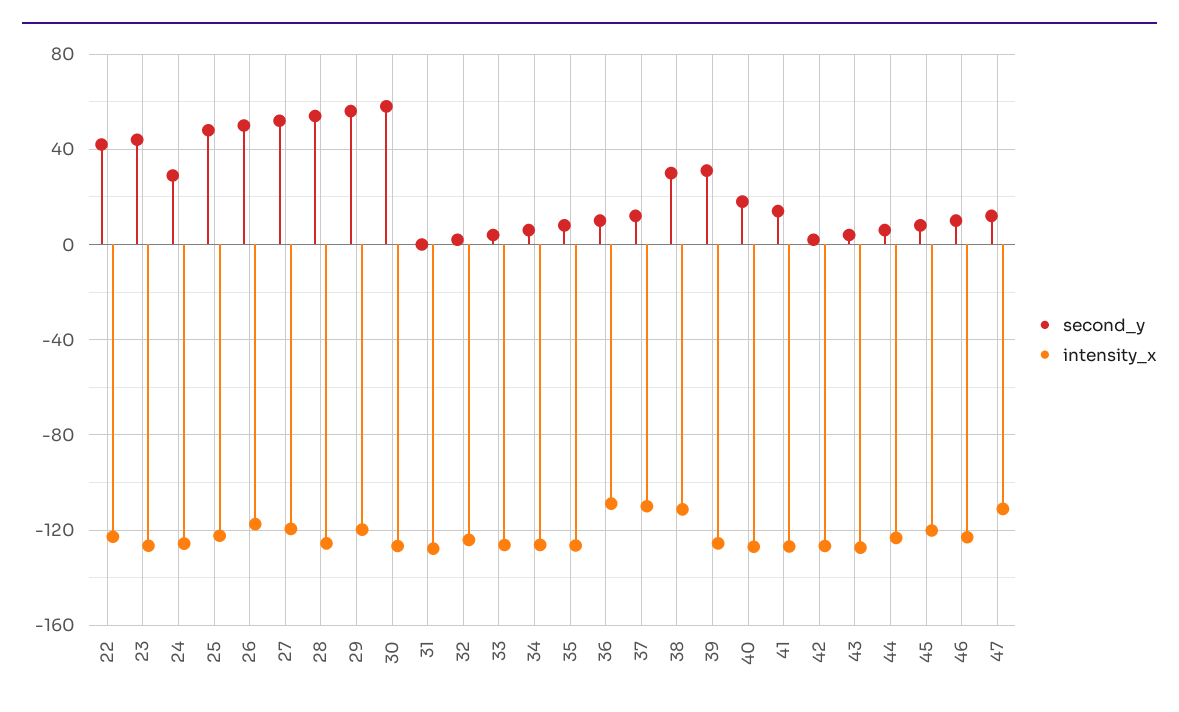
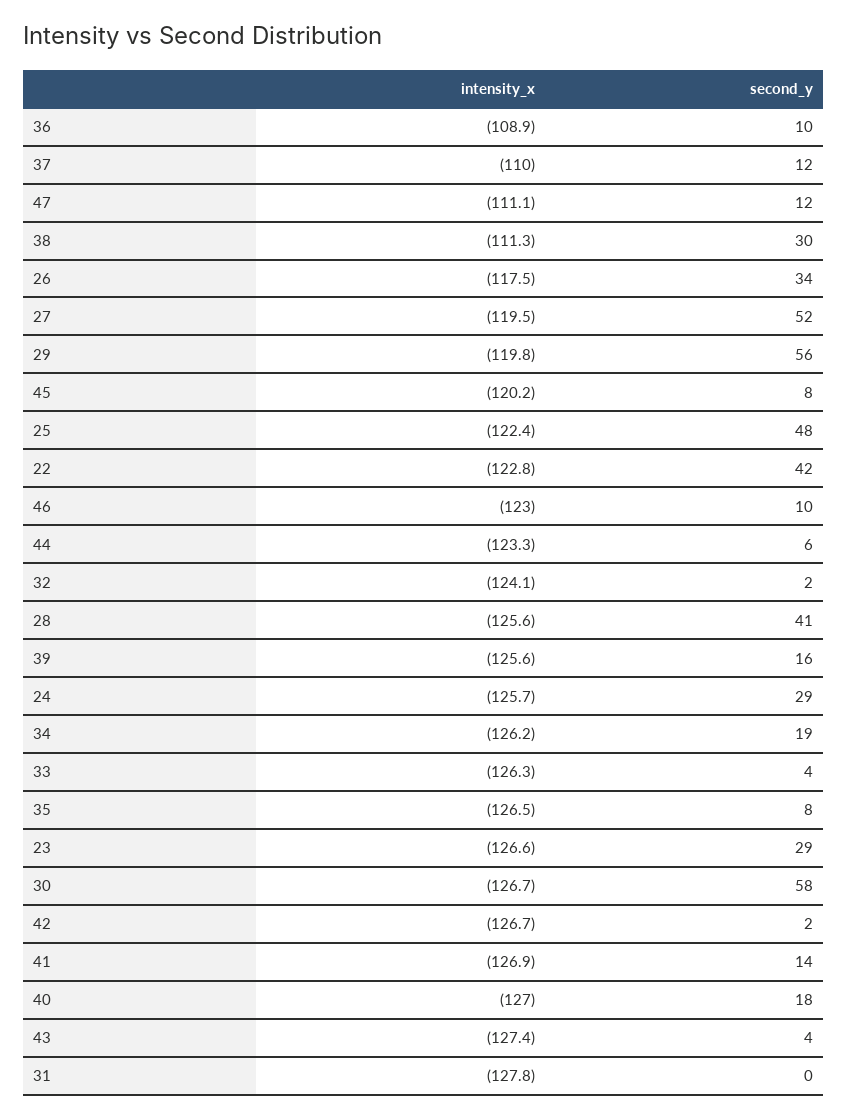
  {
    "second_y": {
      "22": 42,
-     "23": 45,
+     "23": 29,
      "24": 29,
      "25": 48,
-     "26": 50,
+     "26": 34,
      "27": 52,
-     "28": 55,
+     "28": 41,
      "29": 56,
      "30": 58,
      "31": 0,
      "32": 2,
      "33": 4,
-     "34": 5,
+     "34": 19,
      "35": 8,
      "36": 10,
      "37": 12,
      "38": 30,
-     "39": 30,
+     "39": 16,
      "40": 18,
      "41": 14,
      "42": 2,
      "43": 4,
      "44": 6,
      "45": 8,
      "46": 10,
      "47": 12
    },
    "intensity_x": {
      "22": -122.8,
      "23": -126.6,
      "24": -125.7,
      "25": -122.4,
      "26": -117.5,
      "27": -119.5,
      "28": -125.6,
      "29": -119.8,
      "30": -126.7,
      "31": -127.8,
      "32": -124.1,
      "33": -126.3,
      "34": -126.2,
      "35": -126.5,
      "36": -108.9,
      "37": -110,
      "38": -111.3,
      "39": -125.6,
      "40": -127,
      "41": -126.9,
      "42": -126.7,
      "43": -127.4,
      "44": -123.3,
      "45": -120.2,
      "46": -123,
      "47": -111.1
    }
  }

